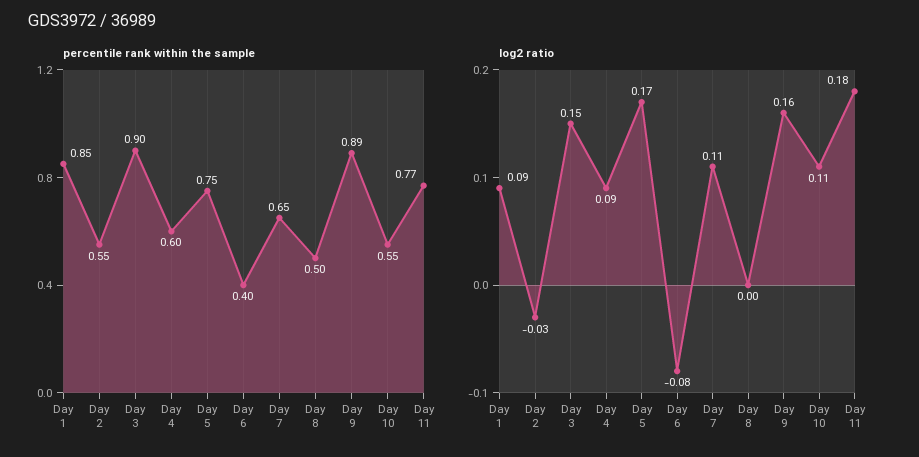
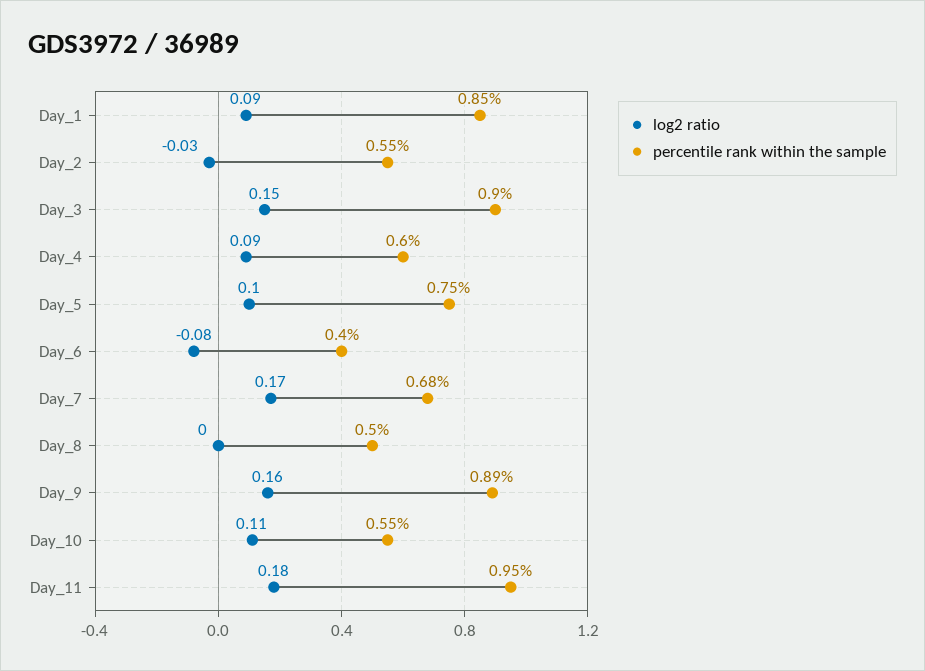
  {
    "percentile rank within the sample": {
      "Day 1": 0.85,
      "Day 2": 0.55,
      "Day 3": 0.9,
      "Day 4": 0.6,
      "Day 5": 0.75,
      "Day 6": 0.4,
-     "Day 7": 0.65,
+     "Day 7": 0.68,
      "Day 8": 0.5,
      "Day 9": 0.89,
      "Day 10": 0.55,
-     "Day 11": 0.77
+     "Day 11": 0.95
    },
    "log2 ratio": {
      "Day 1": 0.09,
      "Day 2": -0.03,
      "Day 3": 0.15,
      "Day 4": 0.09,
-     "Day 5": 0.17,
+     "Day 5": 0.1,
      "Day 6": -0.08,
-     "Day 7": 0.11,
+     "Day 7": 0.17,
      "Day 8": 0,
      "Day 9": 0.16,
      "Day 10": 0.11,
      "Day 11": 0.18
    }
  }

